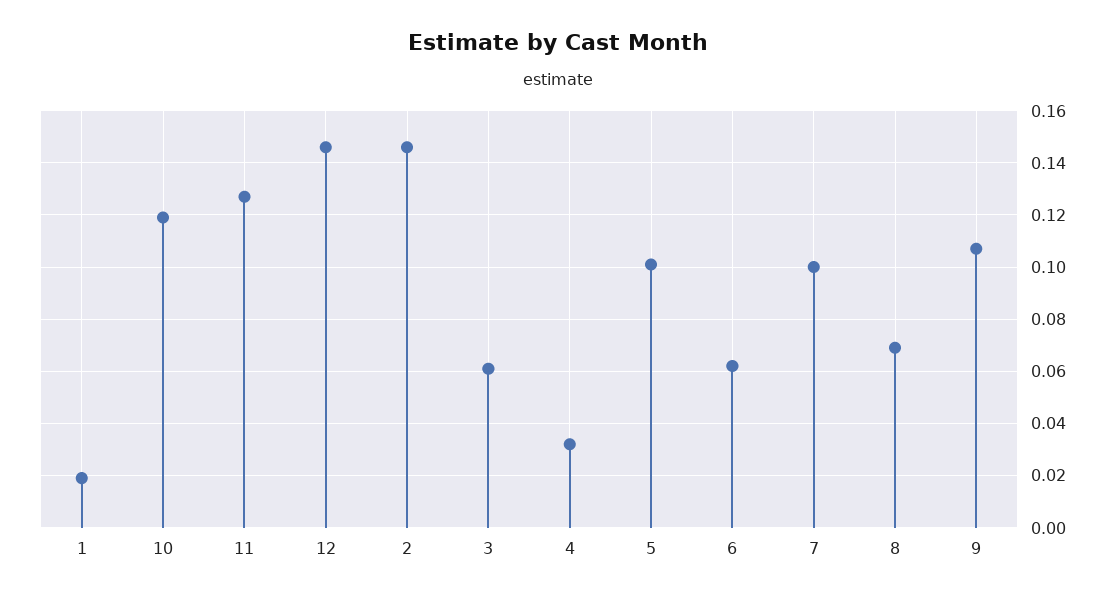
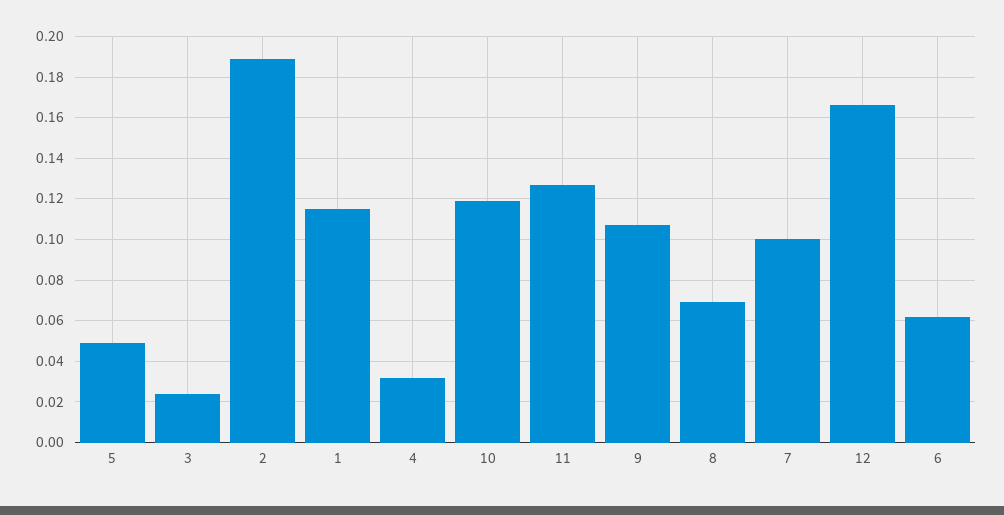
  {
-   "1": 0.02,
+   "1": 0.115,
    "10": 0.12,
    "11": 0.125,
-   "12": 0.145,
+   "12": 0.165,
-   "2": 0.145,
+   "2": 0.19,
-   "3": 0.06,
+   "3": 0.025,
    "4": 0.03,
-   "5": 0.1,
+   "5": 0.05,
    "6": 0.06,
    "7": 0.1,
    "8": 0.07,
    "9": 0.105
  }

